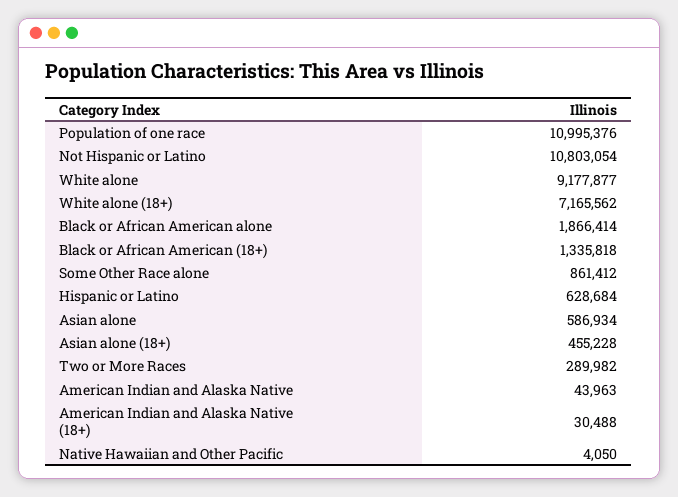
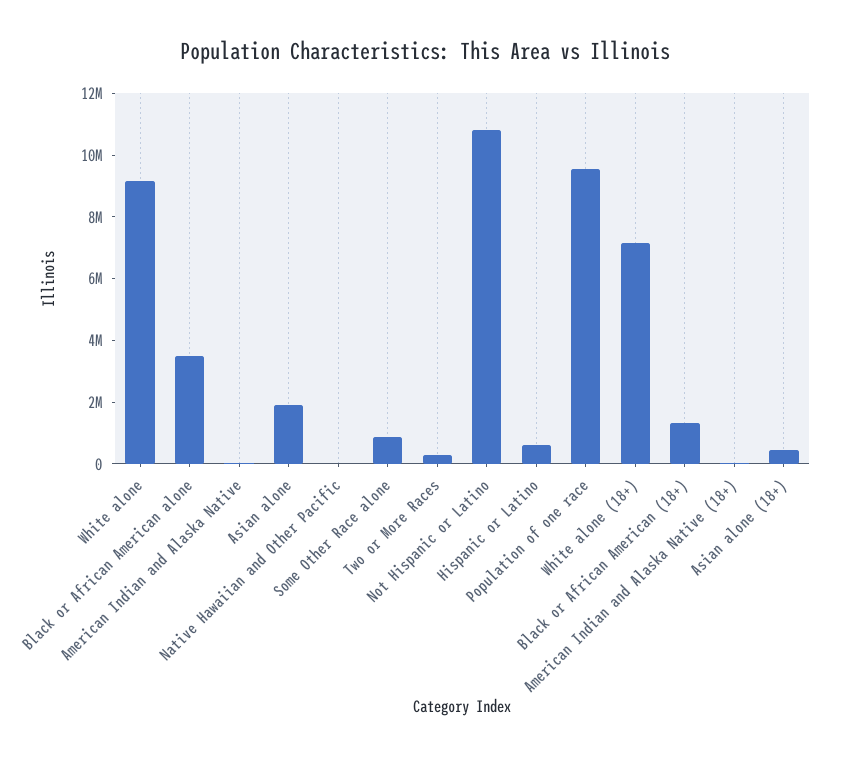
  {
-   "Population of one race": 10995376,
+   "Population of one race": 9500000,
    "Not Hispanic or Latino": 10803054,
    "White alone": 9177877,
    "White alone (18+)": 7165562,
-   "Black or African American alone": 1866414,
+   "Black or African American alone": 3500000,
    "Black or African American (18+)": 1335818,
    "Some Other Race alone": 861412,
    "Hispanic or Latino": 628684,
-   "Asian alone": 586934,
+   "Asian alone": 2000000,
    "Asian alone (18+)": 455228,
    "Two or More Races": 289982,
    "American Indian and Alaska Native": 43963,
    "American Indian and Alaska Native (18+)": 30488,
    "Native Hawaiian and Other Pacific": 4050
  }

